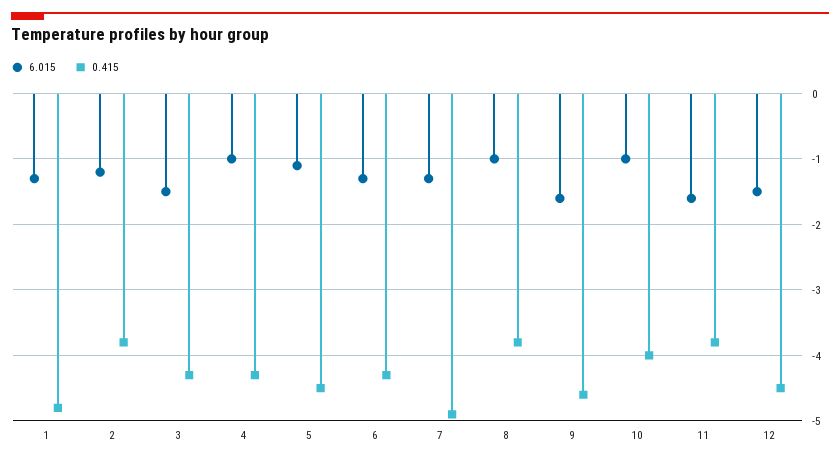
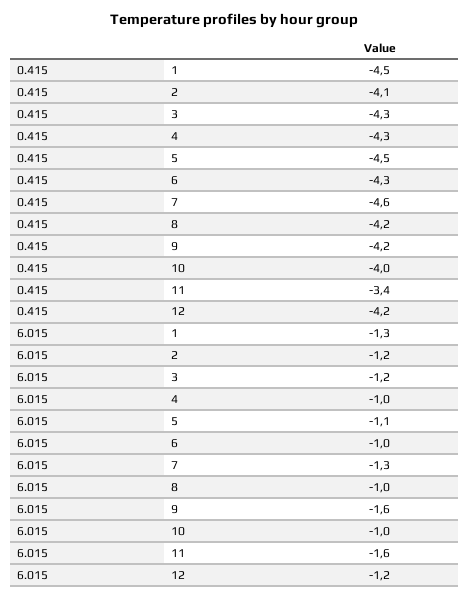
  {
    "6.015": {
      "1": -1.3,
      "2": -1.2,
-     "3": -1.5,
+     "3": -1.2,
      "4": -1,
      "5": -1.1,
-     "6": -1.3,
+     "6": -1,
      "7": -1.3,
      "8": -1,
      "9": -1.6,
      "10": -1,
      "11": -1.6,
-     "12": -1.5
+     "12": -1.2
    },
    "0.415": {
-     "1": -4.8,
+     "1": -4.5,
-     "2": -3.8,
+     "2": -4.1,
      "3": -4.3,
      "4": -4.3,
      "5": -4.5,
      "6": -4.3,
-     "7": -4.9,
+     "7": -4.6,
-     "8": -3.8,
+     "8": -4.2,
-     "9": -4.6,
+     "9": -4.2,
      "10": -4,
-     "11": -3.8,
+     "11": -3.4,
-     "12": -4.5
+     "12": -4.2
    }
  }

